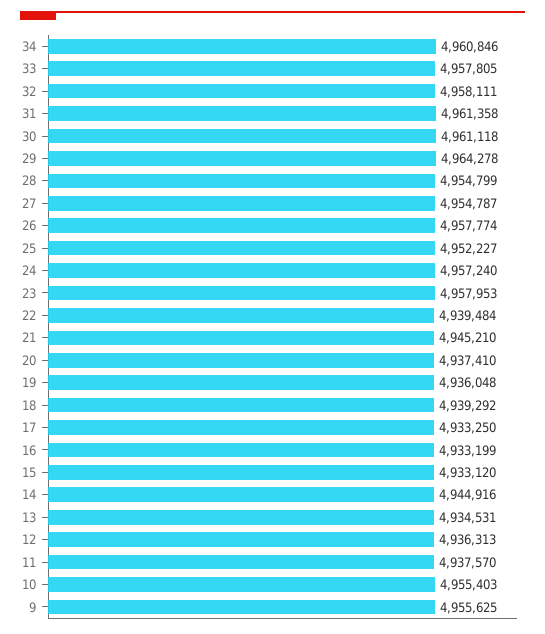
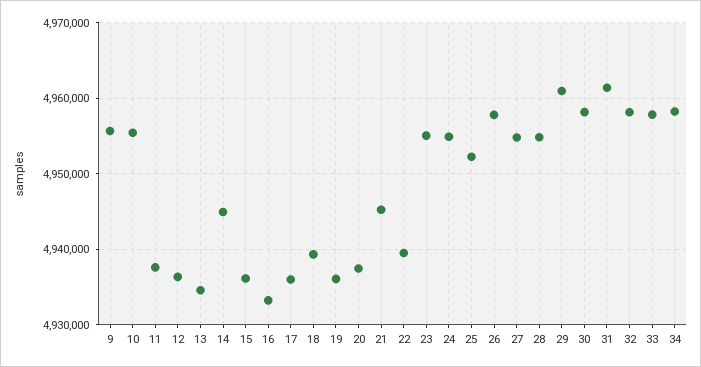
  {
-   "34": 4960846,
+   "34": 4958000,
    "33": 4957805,
    "32": 4958111,
    "31": 4961358,
-   "30": 4961118,
+   "30": 4958000,
-   "29": 4964278,
+   "29": 4961000,
    "28": 4954799,
    "27": 4954787,
    "26": 4957774,
    "25": 4952227,
-   "24": 4957240,
+   "24": 4955000,
-   "23": 4957953,
+   "23": 4955000,
    "22": 4939484,
    "21": 4945210,
    "20": 4937410,
    "19": 4936048,
    "18": 4939292,
-   "17": 4933250,
+   "17": 4936000,
    "16": 4933199,
-   "15": 4933120,
+   "15": 4936000,
    "14": 4944916,
    "13": 4934531,
    "12": 4936313,
    "11": 4937570,
    "10": 4955403,
    "9": 4955625
  }

